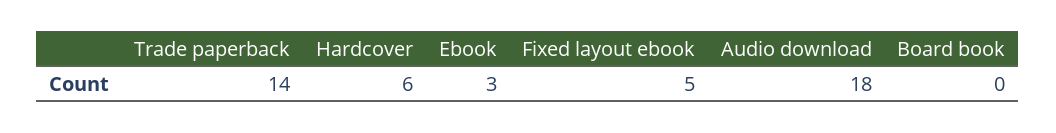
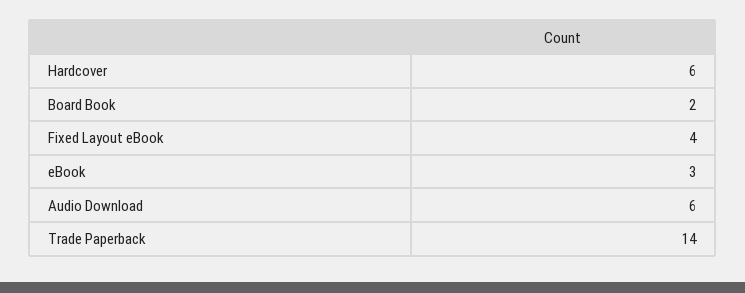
  {
    "Trade paperback": 14,
    "Hardcover": 6,
    "Ebook": 3,
-   "Fixed layout ebook": 5,
+   "Fixed layout ebook": 4,
-   "Audio download": 18,
+   "Audio download": 6,
-   "Board book": 0
+   "Board book": 2
  }

